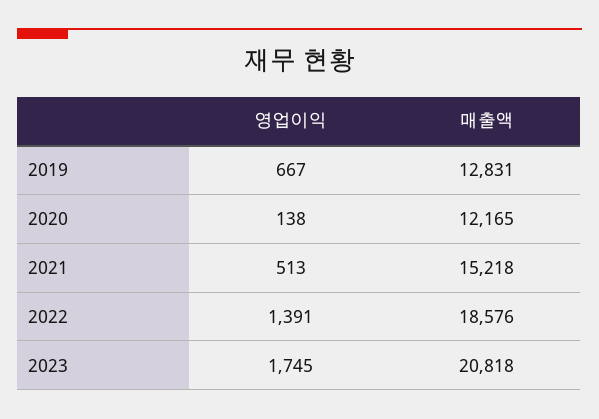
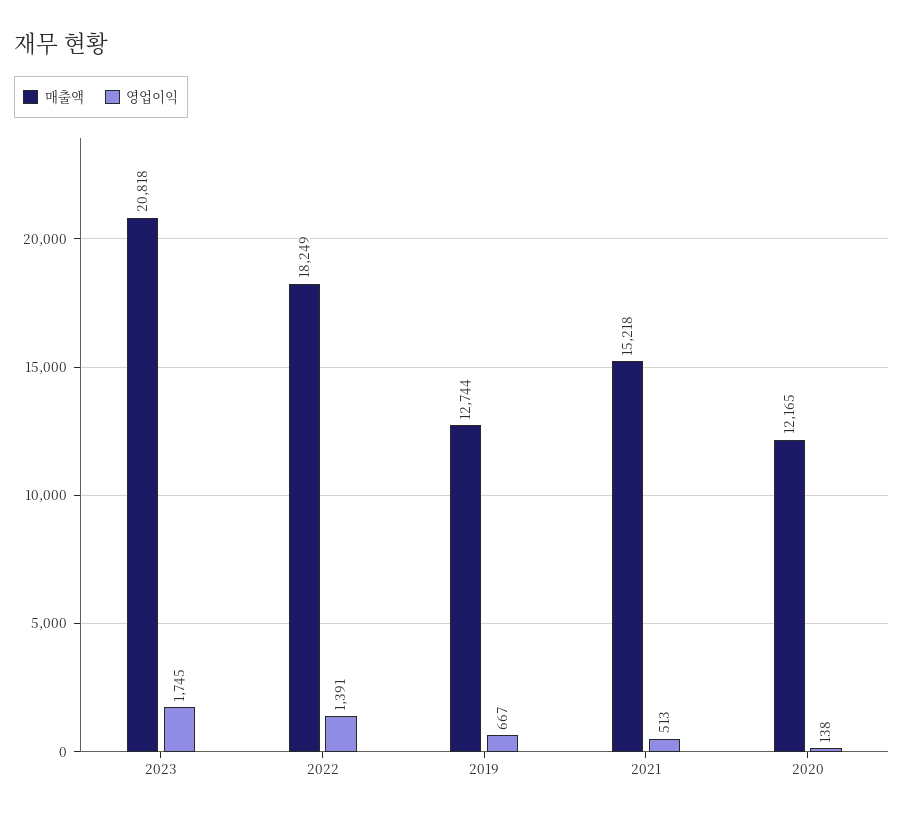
  {
    "영업이익": {
      "2019": 667,
      "2020": 138,
      "2021": 513,
      "2022": 1391,
      "2023": 1745
    },
    "매출액": {
-     "2019": 12831,
+     "2019": 12744,
      "2020": 12165,
      "2021": 15218,
-     "2022": 18576,
+     "2022": 18249,
      "2023": 20818
    }
  }

